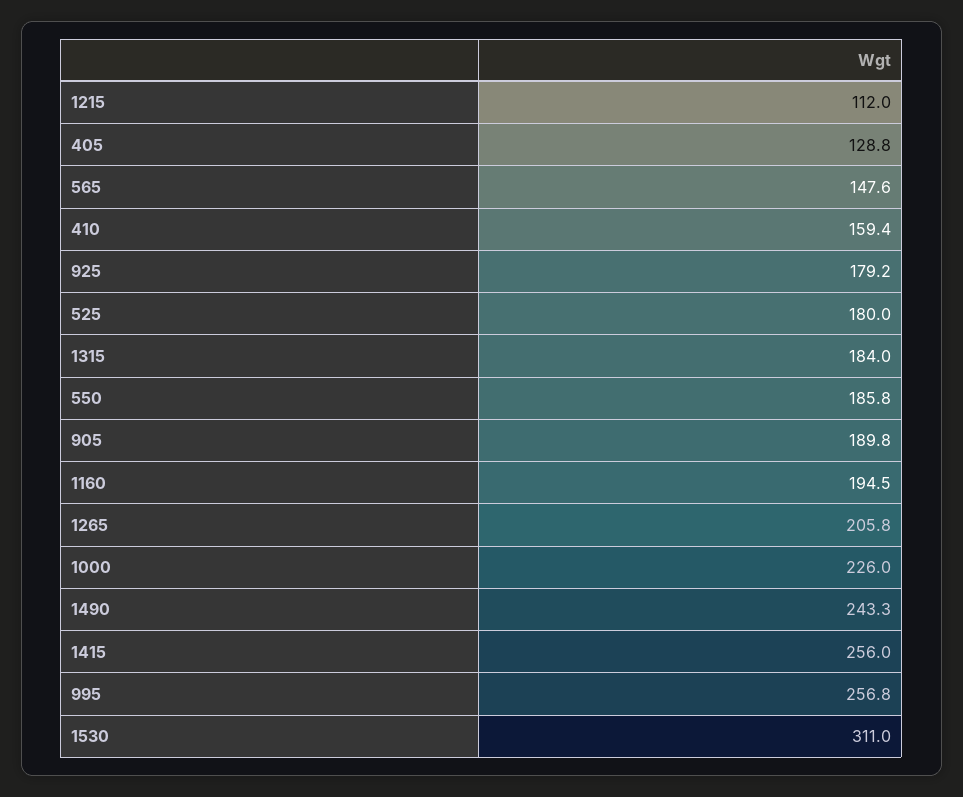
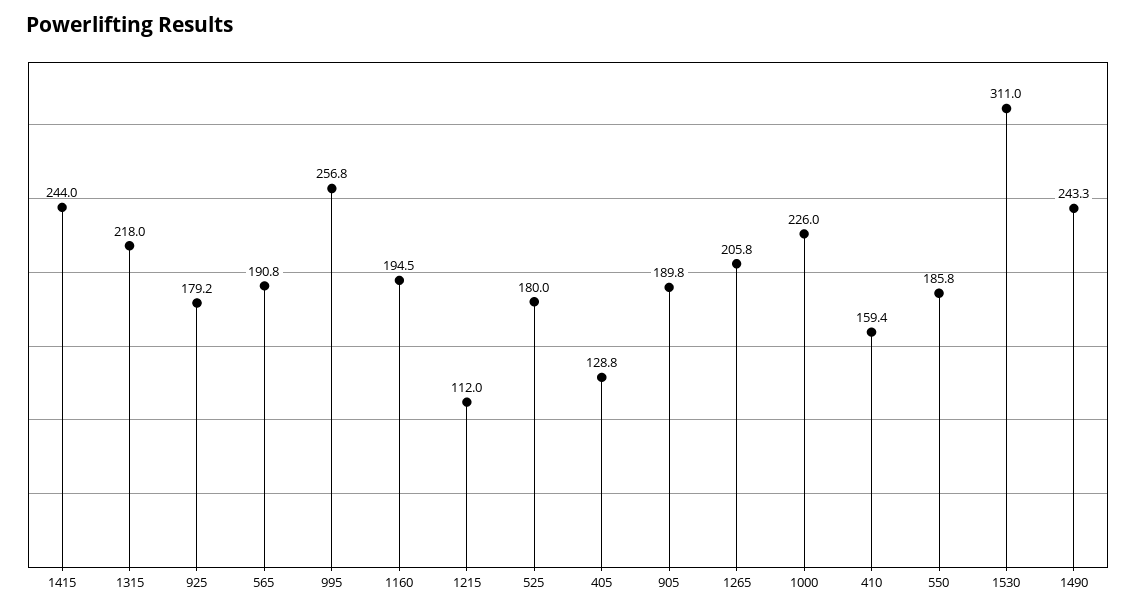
  {
    "1215": 112,
    "405": 128.8,
-   "565": 147.6,
+   "565": 190.8,
    "410": 159.4,
    "925": 179.2,
    "525": 180,
-   "1315": 184,
+   "1315": 218,
    "550": 185.8,
    "905": 189.8,
    "1160": 194.5,
    "1265": 205.8,
    "1000": 226,
    "1490": 243.3,
-   "1415": 256,
+   "1415": 244,
    "995": 256.8,
    "1530": 311
  }

